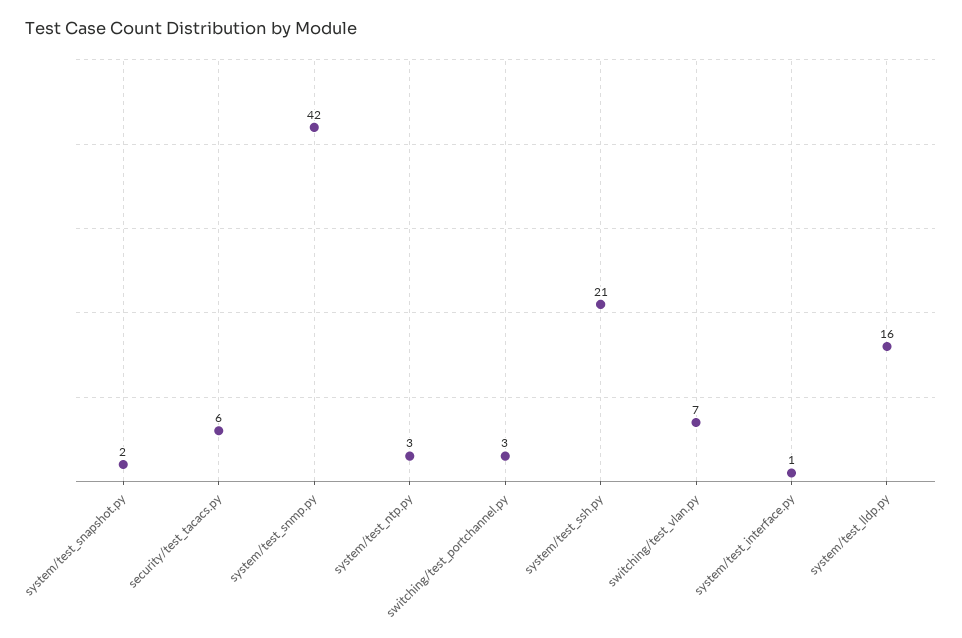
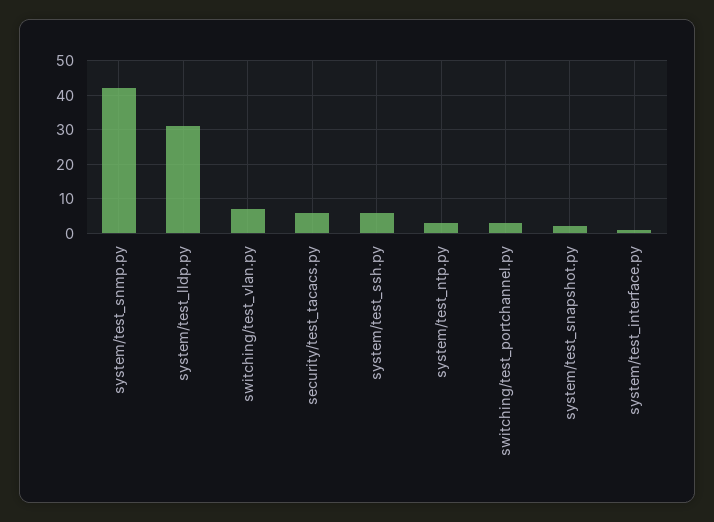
  {
    "system/test_snapshot.py": 2,
    "security/test_tacacs.py": 6,
    "system/test_snmp.py": 42,
    "system/test_ntp.py": 3,
    "switching/test_portchannel.py": 3,
-   "system/test_ssh.py": 21,
+   "system/test_ssh.py": 5,
    "switching/test_vlan.py": 7,
    "system/test_interface.py": 1,
-   "system/test_lldp.py": 16
+   "system/test_lldp.py": 30
  }

